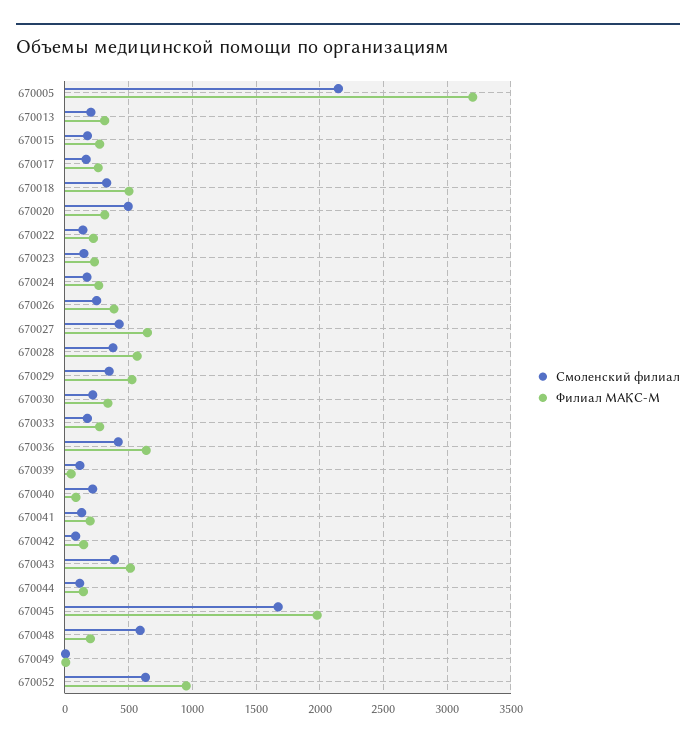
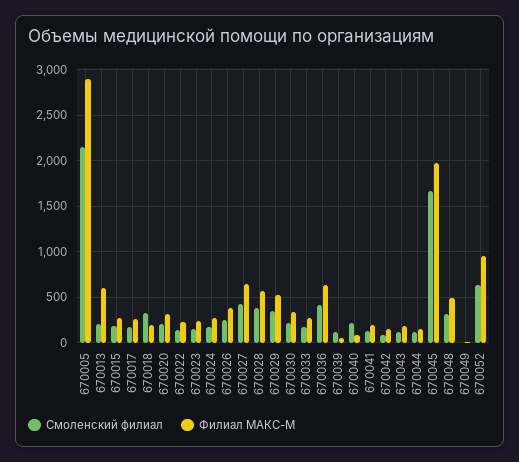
  {
    "Смоленский филиал": {
      "670005": 2150,
      "670013": 200,
      "670015": 200,
      "670017": 150,
      "670018": 350,
-     "670020": 500,
+     "670020": 200,
      "670022": 150,
      "670023": 150,
      "670024": 150,
      "670026": 250,
      "670027": 450,
      "670028": 400,
      "670029": 350,
      "670030": 200,
      "670033": 200,
      "670036": 400,
      "670039": 100,
      "670040": 200,
      "670041": 150,
      "670042": 100,
-     "670043": 400,
+     "670043": 100,
      "670044": 100,
      "670045": 1650,
-     "670048": 600,
+     "670048": 300,
      "670049": 0,
      "670052": 650
    },
    "Филиал МАКС-М": {
-     "670005": 3200,
+     "670005": 2900,
-     "670013": 300,
+     "670013": 600,
      "670015": 250,
      "670017": 250,
-     "670018": 500,
+     "670018": 200,
      "670020": 300,
      "670022": 200,
      "670023": 250,
      "670024": 250,
      "670026": 400,
      "670027": 650,
      "670028": 550,
      "670029": 550,
      "670030": 350,
      "670033": 250,
      "670036": 650,
      "670039": 50,
      "670040": 100,
      "670041": 200,
      "670042": 150,
-     "670043": 500,
+     "670043": 200,
      "670044": 150,
      "670045": 2000,
-     "670048": 200,
+     "670048": 500,
      "670049": 0,
      "670052": 950
    }
  }

